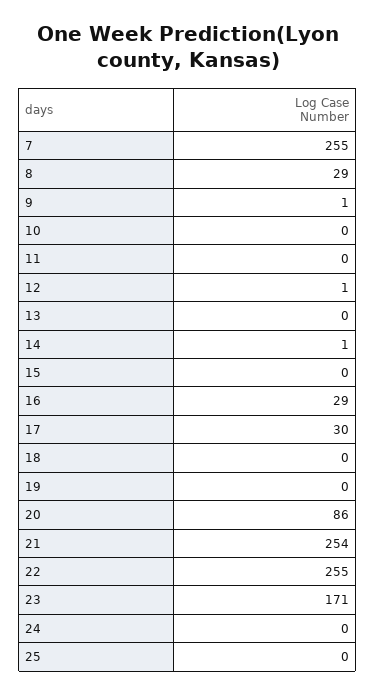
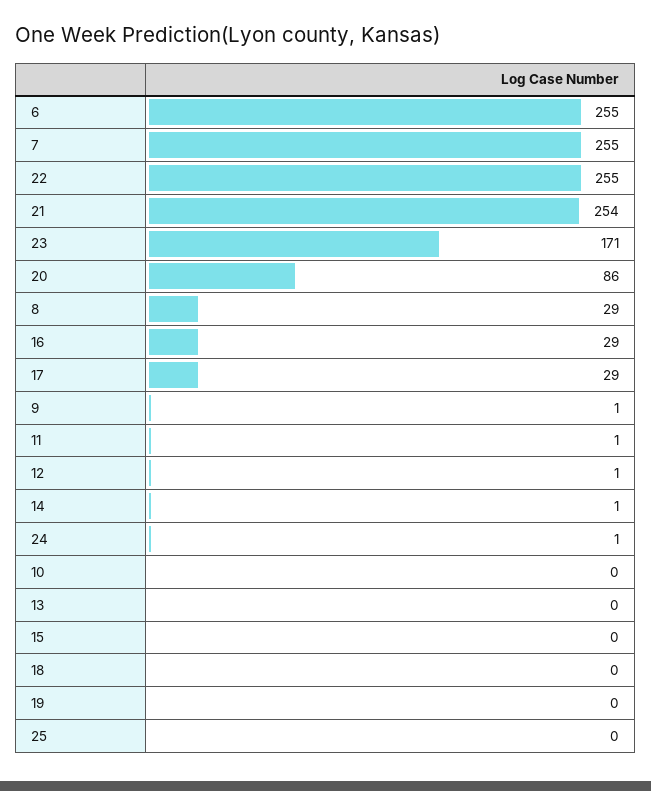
  {
    "7": 255,
    "8": 29,
    "9": 1,
    "10": 0,
-   "11": 0,
+   "11": 1,
    "12": 1,
    "13": 0,
    "14": 1,
    "15": 0,
    "16": 29,
-   "17": 30,
+   "17": 29,
    "18": 0,
    "19": 0,
    "20": 86,
    "21": 254,
    "22": 255,
    "23": 171,
-   "24": 0,
+   "24": 1,
-   "25": 0
+   "25": 0,
+   "6": 255
  }

